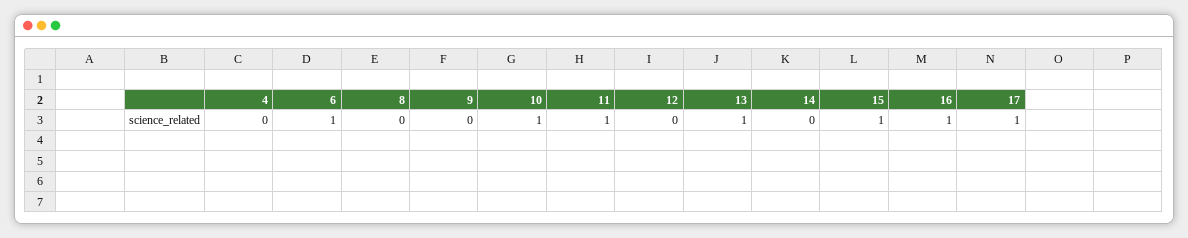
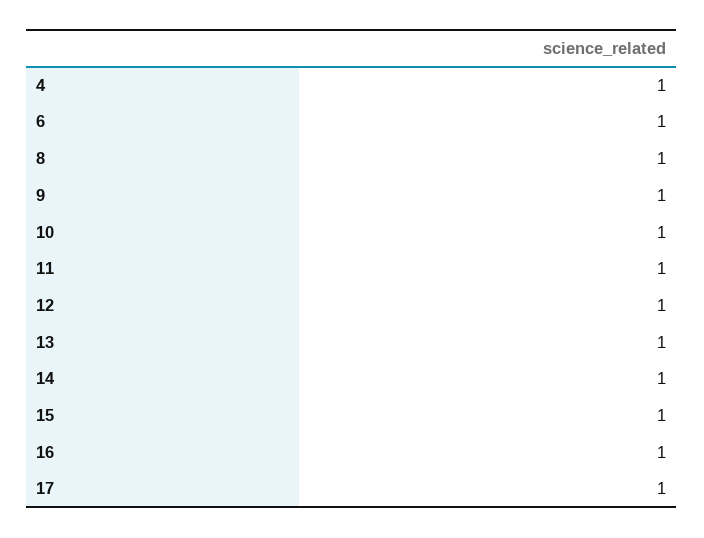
  {
-   "4": 0,
+   "4": 1,
    "6": 1,
-   "8": 0,
+   "8": 1,
-   "9": 0,
+   "9": 1,
    "10": 1,
    "11": 1,
-   "12": 0,
+   "12": 1,
    "13": 1,
-   "14": 0,
+   "14": 1,
    "15": 1,
    "16": 1,
    "17": 1
  }

